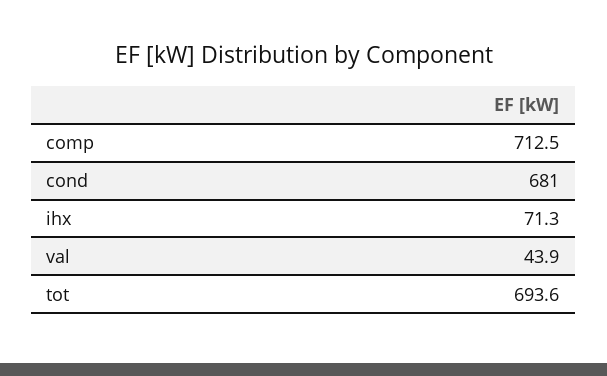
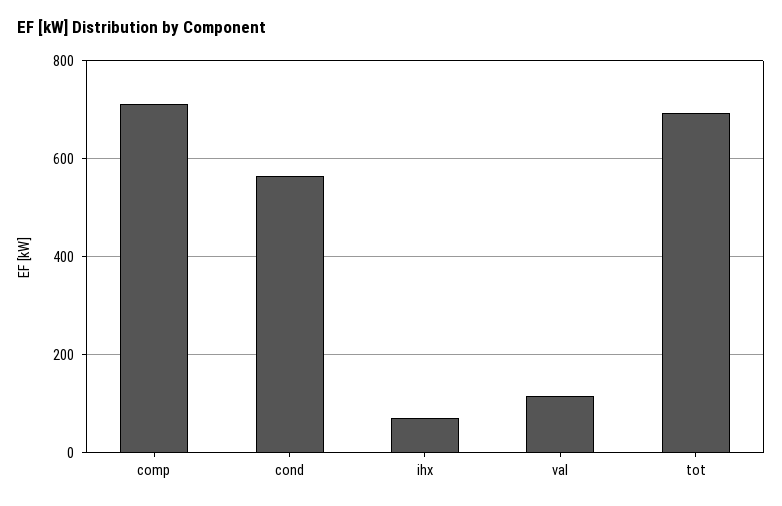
  {
    "comp": 712.5,
-   "cond": 681,
+   "cond": 560,
    "ihx": 71.3,
-   "val": 43.9,
+   "val": 120,
    "tot": 693.6
  }

